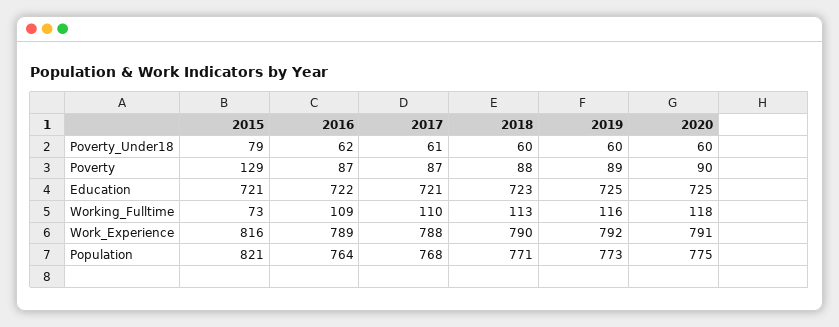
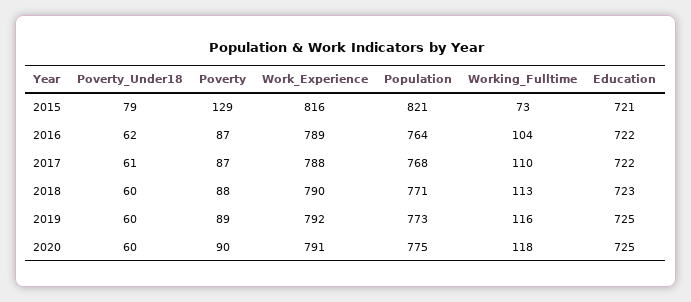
  {
    "2015": {
      "Poverty_Under18": 79,
      "Poverty": 129,
      "Education": 721,
      "Working_Fulltime": 73,
      "Work_Experience": 816,
      "Population": 821
    },
    "2016": {
      "Poverty_Under18": 62,
      "Poverty": 87,
      "Education": 722,
-     "Working_Fulltime": 109,
+     "Working_Fulltime": 104,
      "Work_Experience": 789,
      "Population": 764
    },
    "2017": {
      "Poverty_Under18": 61,
      "Poverty": 87,
-     "Education": 721,
+     "Education": 722,
      "Working_Fulltime": 110,
      "Work_Experience": 788,
      "Population": 768
    },
    "2018": {
      "Poverty_Under18": 60,
      "Poverty": 88,
      "Education": 723,
      "Working_Fulltime": 113,
      "Work_Experience": 790,
      "Population": 771
    },
    "2019": {
      "Poverty_Under18": 60,
      "Poverty": 89,
      "Education": 725,
      "Working_Fulltime": 116,
      "Work_Experience": 792,
      "Population": 773
    },
    "2020": {
      "Poverty_Under18": 60,
      "Poverty": 90,
      "Education": 725,
      "Working_Fulltime": 118,
      "Work_Experience": 791,
      "Population": 775
    }
  }

